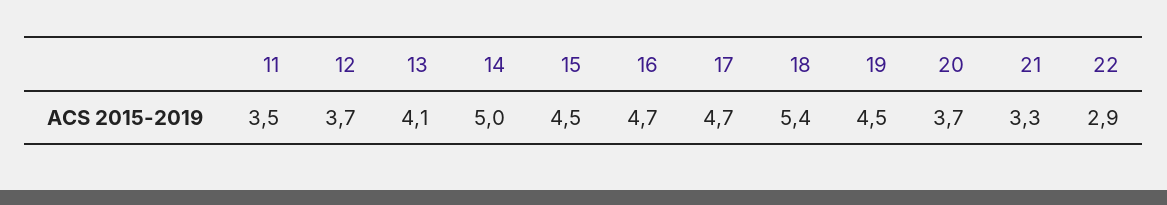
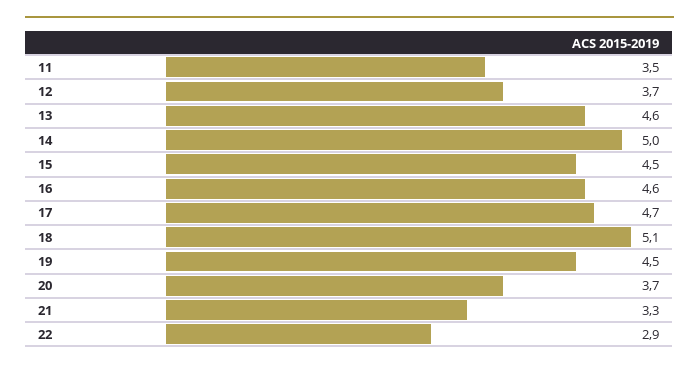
  {
    "11": 3.5,
    "12": 3.7,
-   "13": 4.1,
+   "13": 4.6,
    "14": 5,
    "15": 4.5,
-   "16": 4.7,
+   "16": 4.6,
    "17": 4.7,
-   "18": 5.4,
+   "18": 5.1,
    "19": 4.5,
    "20": 3.7,
    "21": 3.3,
    "22": 2.9
  }

